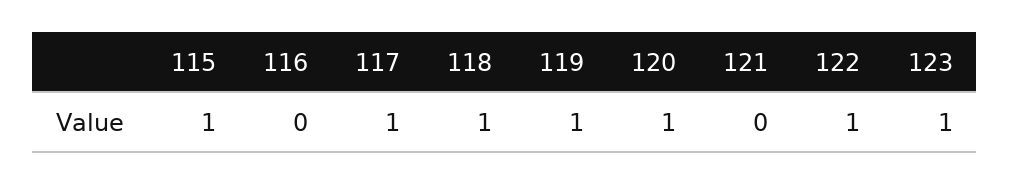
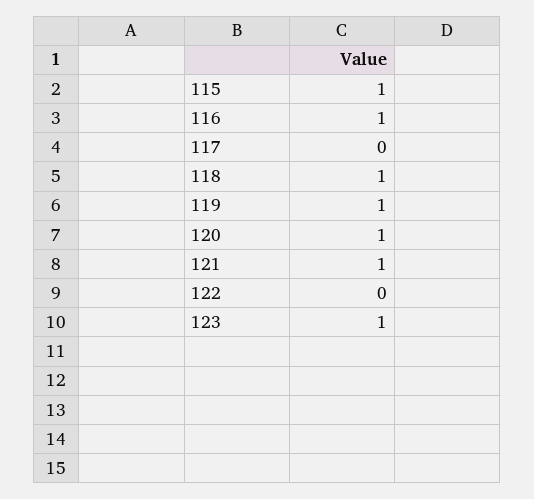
  {
    "115": 1,
-   "116": 0,
+   "116": 1,
-   "117": 1,
+   "117": 0,
    "118": 1,
    "119": 1,
    "120": 1,
-   "121": 0,
+   "121": 1,
-   "122": 1,
+   "122": 0,
    "123": 1
  }

